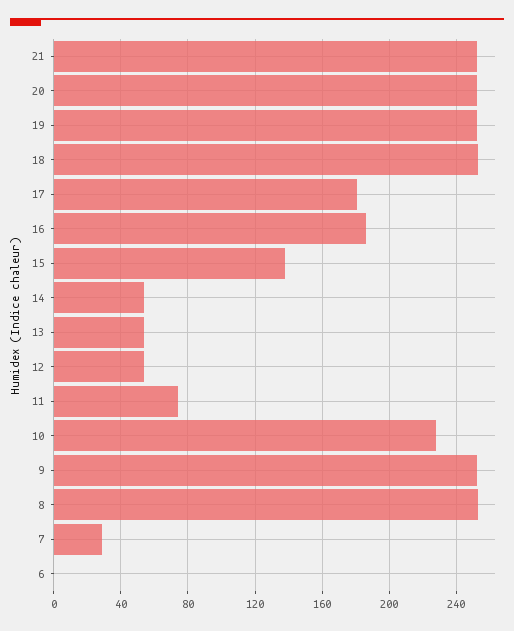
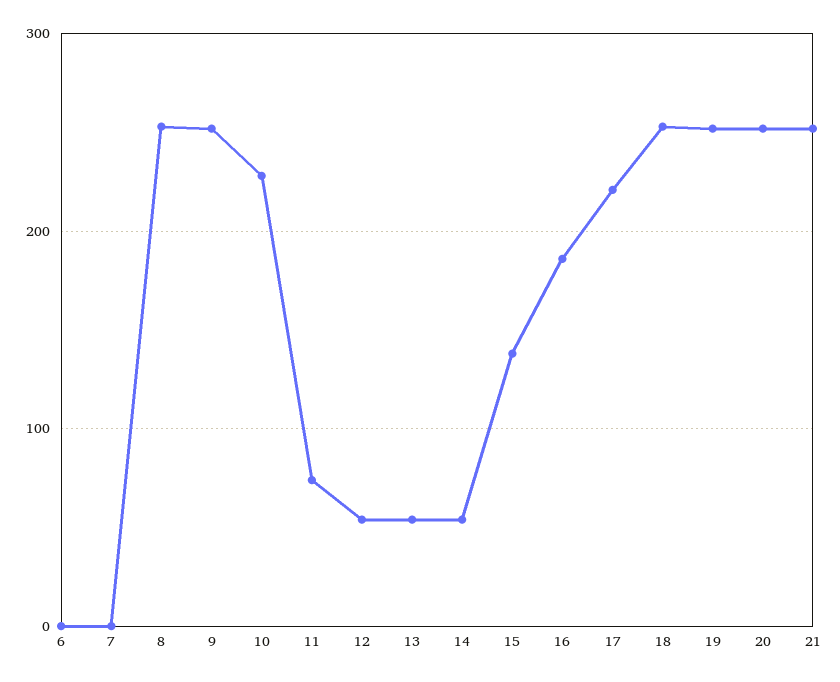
  {
    "21": 250,
    "20": 250,
    "19": 250,
    "18": 255,
-   "17": 180,
+   "17": 220,
    "16": 185,
    "15": 140,
    "14": 55,
    "13": 55,
    "12": 55,
    "11": 75,
    "10": 230,
    "9": 250,
    "8": 255,
-   "7": 30,
+   "7": 0,
    "6": 0
  }

